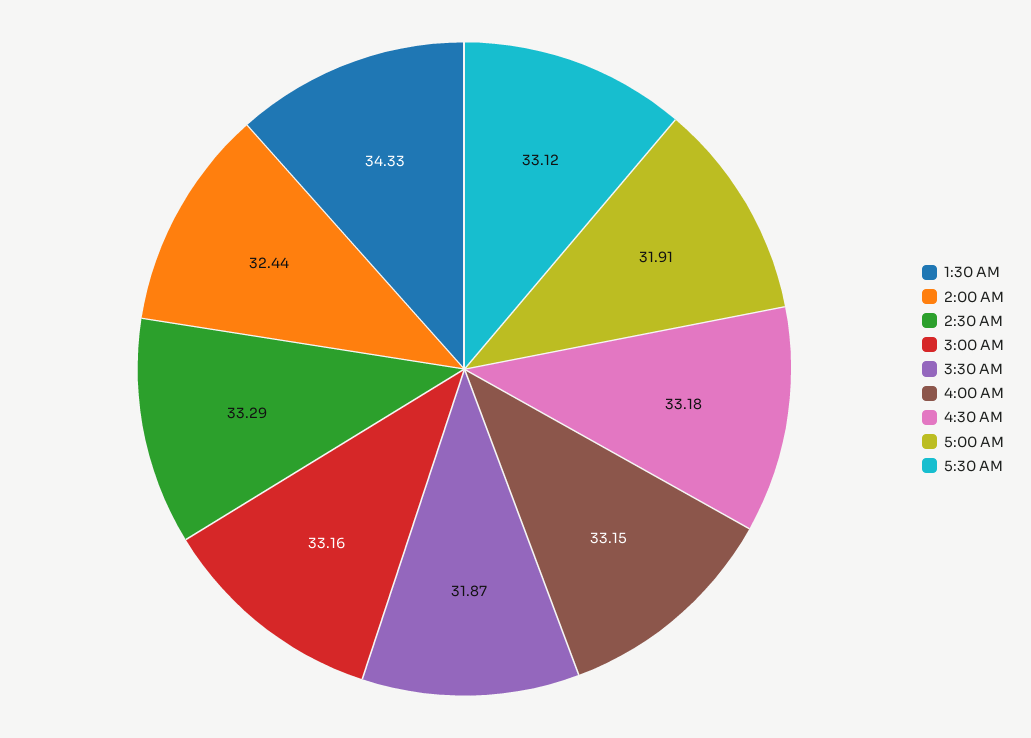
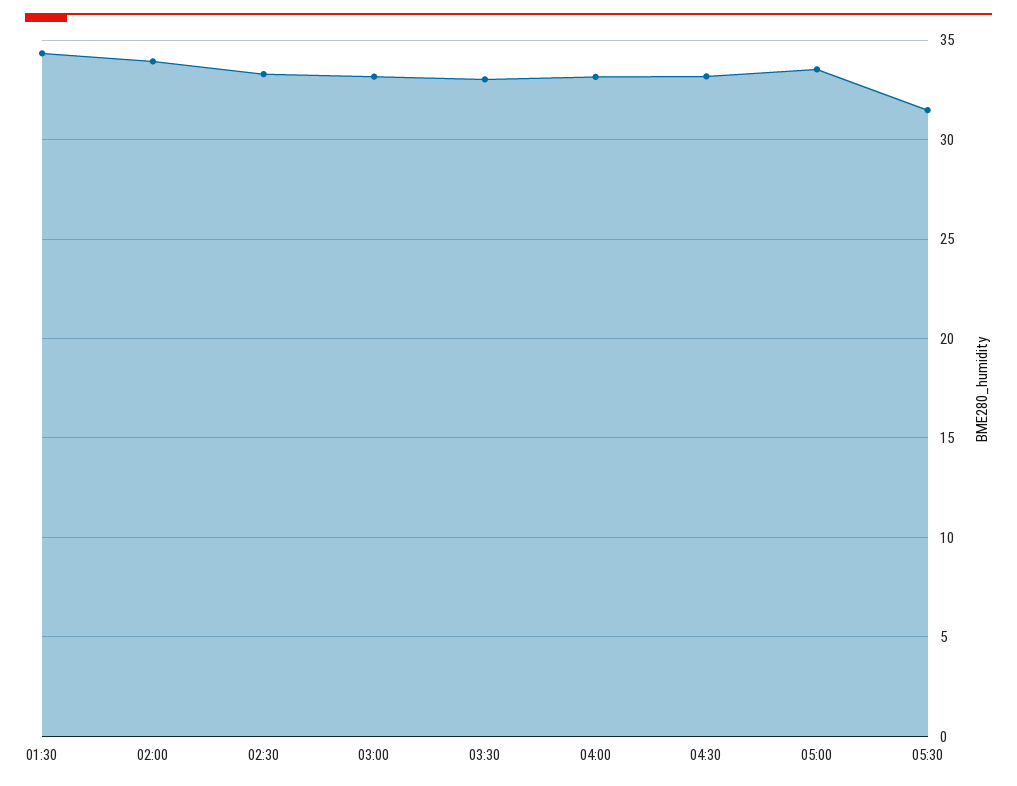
  {
    "1:30 AM": 34.33,
-   "2:00 AM": 32.44,
+   "2:00 AM": 34,
    "2:30 AM": 33.29,
    "3:00 AM": 33.16,
-   "3:30 AM": 31.87,
+   "3:30 AM": 33,
    "4:00 AM": 33.15,
    "4:30 AM": 33.18,
-   "5:00 AM": 31.91,
+   "5:00 AM": 33.5,
-   "5:30 AM": 33.12
+   "5:30 AM": 31.5
  }

